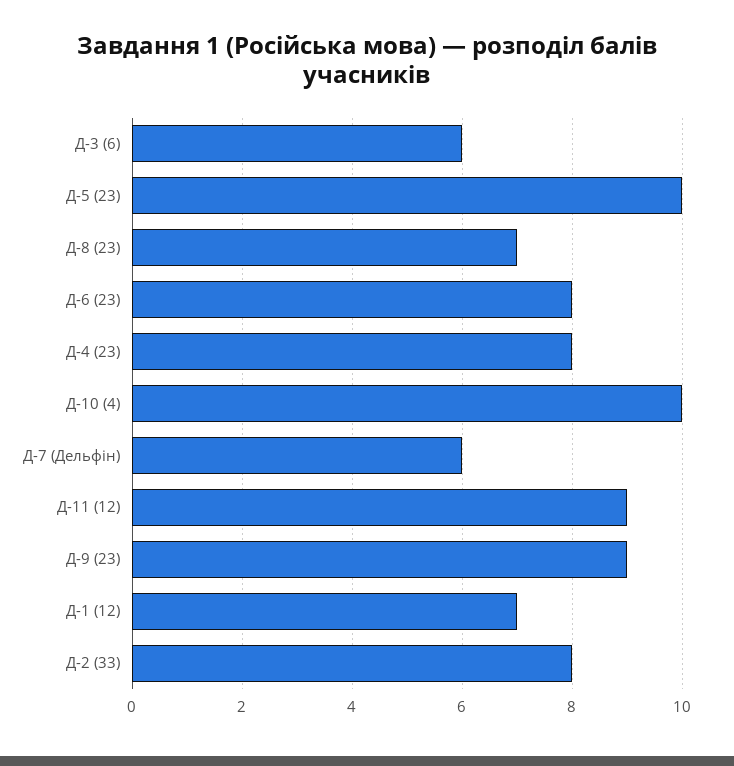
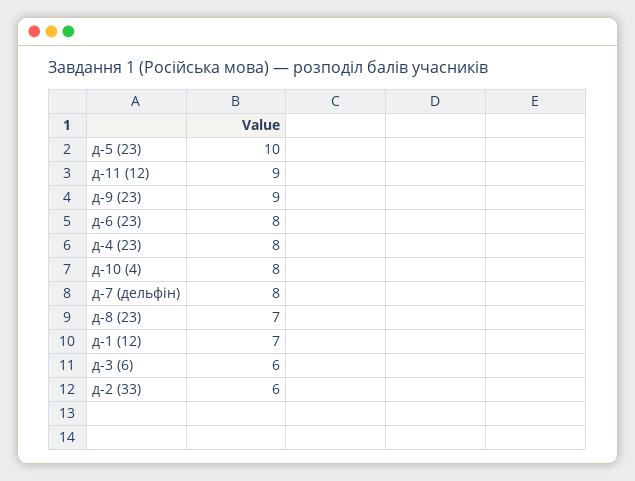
  {
    "Д-3 (6)": 6,
    "Д-5 (23)": 10,
    "Д-8 (23)": 7,
    "Д-6 (23)": 8,
    "Д-4 (23)": 8,
-   "Д-10 (4)": 10,
+   "Д-10 (4)": 8,
-   "Д-7 (Дельфін)": 6,
+   "Д-7 (Дельфін)": 8,
    "Д-11 (12)": 9,
    "Д-9 (23)": 9,
    "Д-1 (12)": 7,
-   "Д-2 (33)": 8
+   "Д-2 (33)": 6
  }

